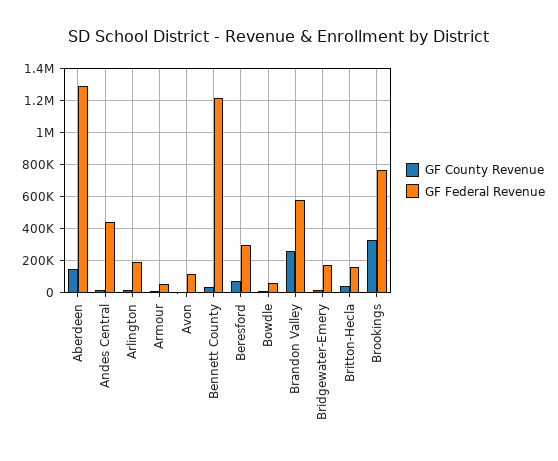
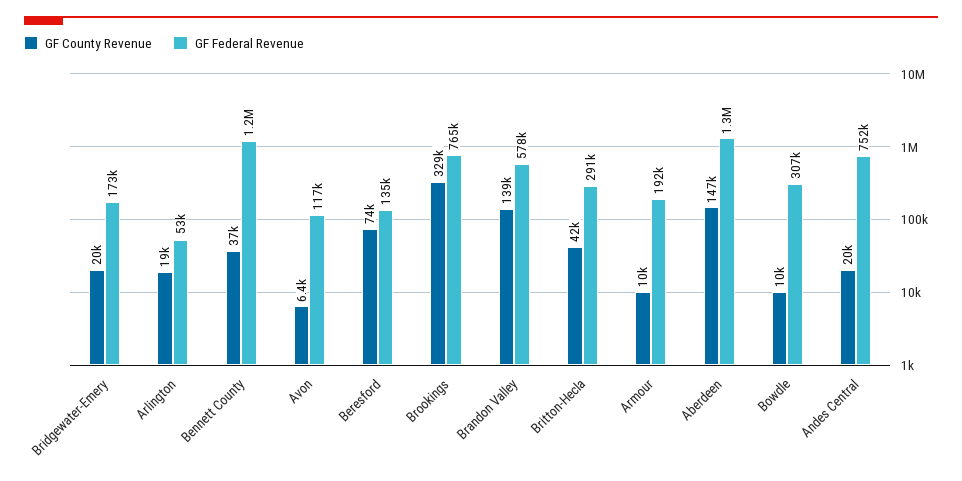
  {
    "GF County Revenue": {
      "Aberdeen": 147000,
      "Andes Central": 20000,
      "Arlington": 19000,
      "Armour": 10000,
      "Avon": 6400,
      "Bennett County": 37000,
      "Beresford": 74000,
      "Bowdle": 10000,
-     "Brandon Valley": 250000,
+     "Brandon Valley": 139000,
      "Bridgewater-Emery": 20000,
      "Britton-Hecla": 42000,
      "Brookings": 329000
    },
    "GF Federal Revenue": {
      "Aberdeen": 1300000,
-     "Andes Central": 450000,
+     "Andes Central": 752000,
-     "Arlington": 200000,
+     "Arlington": 53000,
-     "Armour": 50000,
+     "Armour": 192000,
      "Avon": 117000,
      "Bennett County": 1200000,
-     "Beresford": 300000,
+     "Beresford": 135000,
-     "Bowdle": 50000,
+     "Bowdle": 307000,
      "Brandon Valley": 578000,
      "Bridgewater-Emery": 173000,
-     "Britton-Hecla": 150000,
+     "Britton-Hecla": 291000,
      "Brookings": 765000
    }
  }

